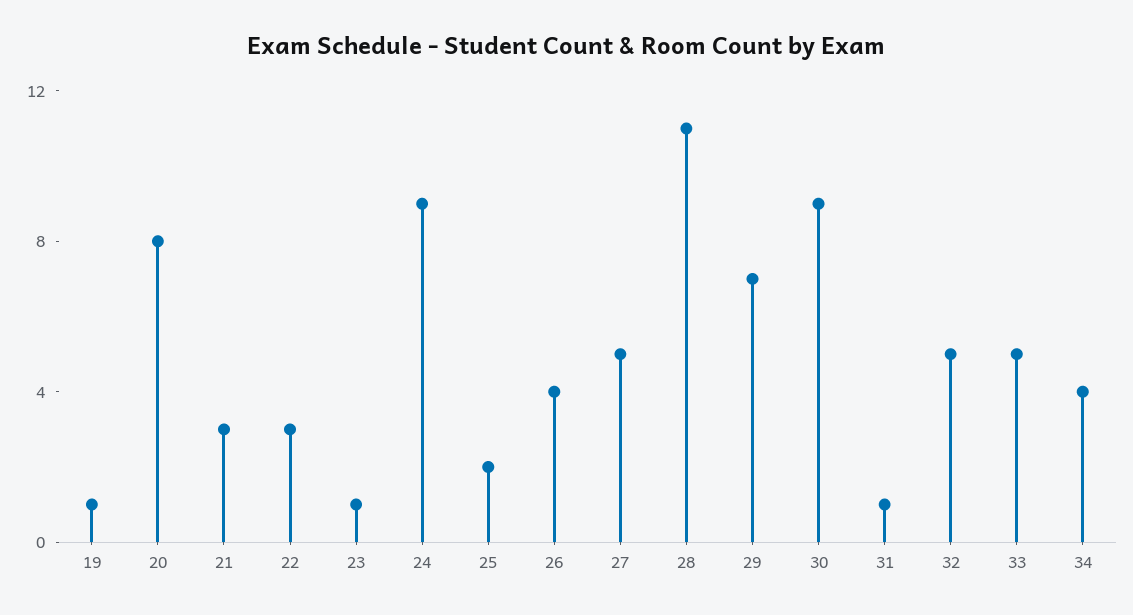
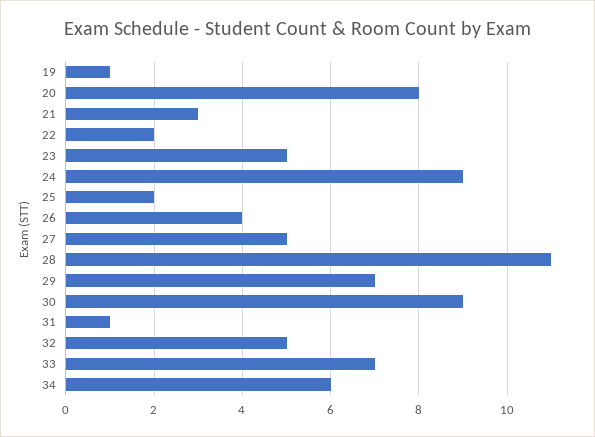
  {
    "19": 1,
    "20": 8,
    "21": 3,
-   "22": 3,
+   "22": 2,
-   "23": 1,
+   "23": 5,
    "24": 9,
    "25": 2,
    "26": 4,
    "27": 5,
    "28": 11,
    "29": 7,
    "30": 9,
    "31": 1,
    "32": 5,
-   "33": 5,
+   "33": 7,
-   "34": 4
+   "34": 6
  }

